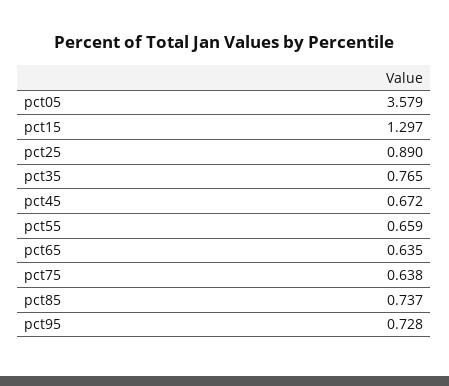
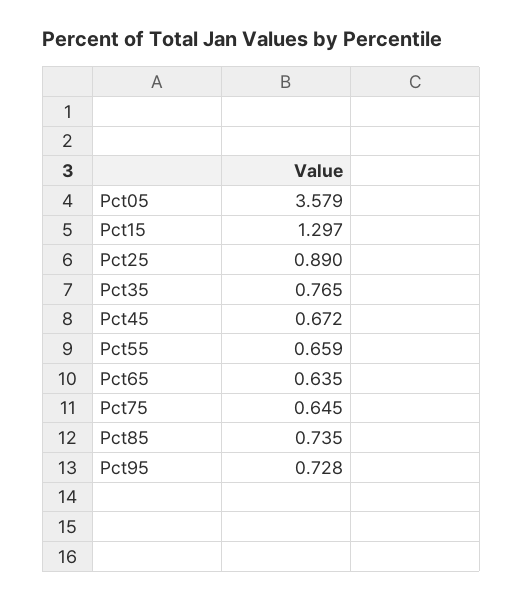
  {
    "pct05": 3.579,
    "pct15": 1.297,
    "pct25": 0.89,
    "pct35": 0.765,
    "pct45": 0.672,
    "pct55": 0.659,
    "pct65": 0.635,
-   "pct75": 0.638,
+   "pct75": 0.645,
-   "pct85": 0.737,
+   "pct85": 0.735,
    "pct95": 0.728
  }

